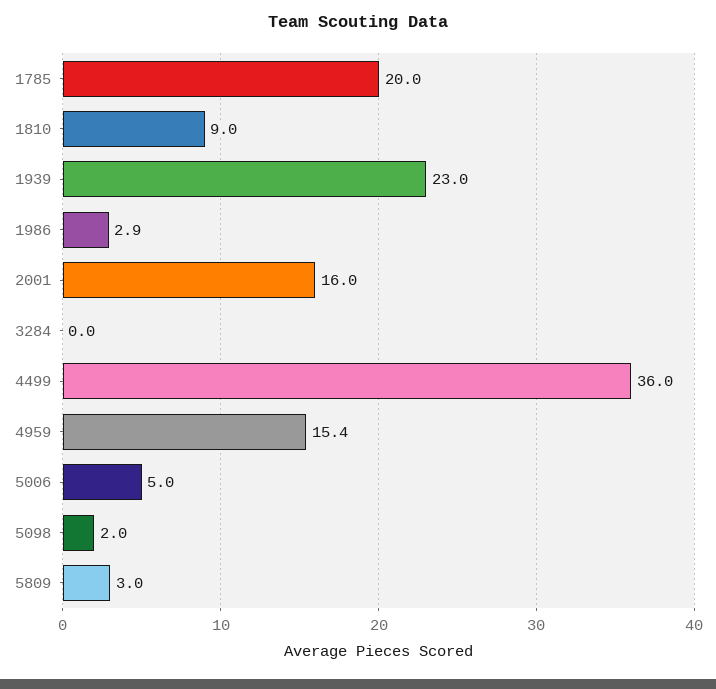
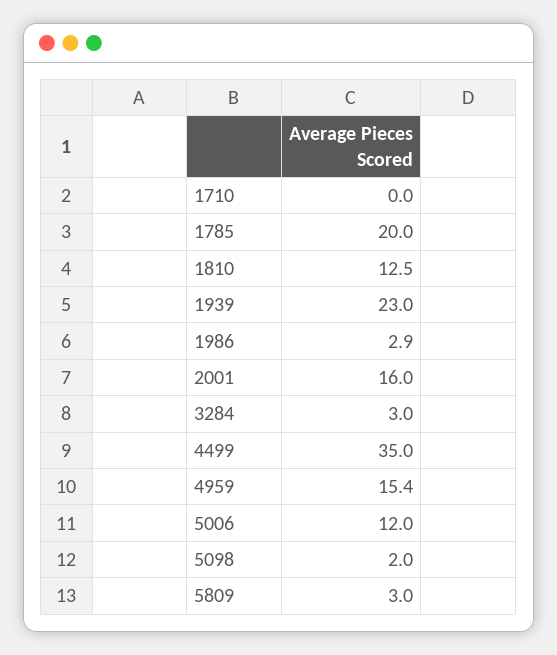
  {
    "1785": 20,
-   "1810": 9,
+   "1810": 12.5,
    "1939": 23,
    "1986": 2.9,
    "2001": 16,
-   "3284": 0,
+   "3284": 3,
-   "4499": 36,
+   "4499": 35,
    "4959": 15.4,
-   "5006": 5,
+   "5006": 12,
    "5098": 2,
-   "5809": 3
+   "5809": 3,
+   "1710": 0
  }

